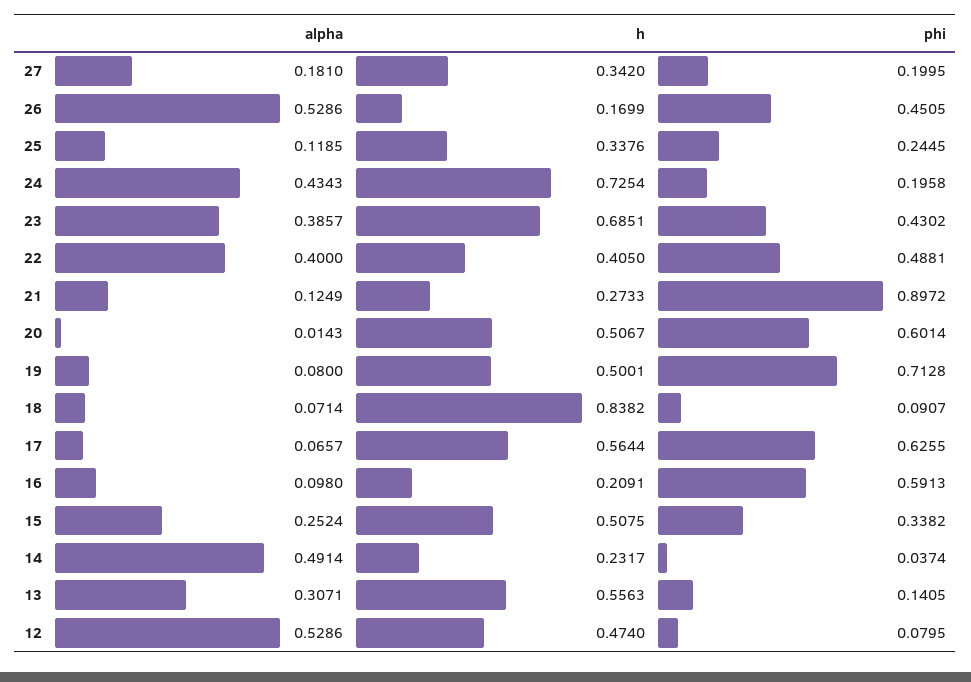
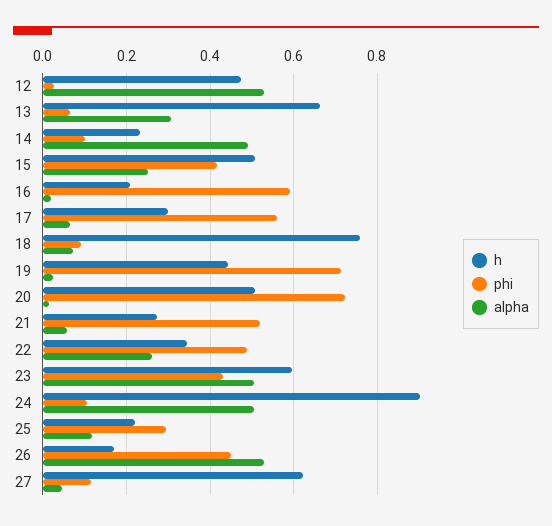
  {
    "alpha": {
-     "27": 0.181,
+     "27": 0.04,
      "26": 0.5286,
      "25": 0.1185,
-     "24": 0.4343,
+     "24": 0.5,
-     "23": 0.3857,
+     "23": 0.5,
-     "22": 0.4,
+     "22": 0.26,
-     "21": 0.1249,
+     "21": 0.06,
      "20": 0.0143,
-     "19": 0.08,
+     "19": 0.02,
      "18": 0.0714,
      "17": 0.0657,
-     "16": 0.098,
+     "16": 0.02,
      "15": 0.2524,
      "14": 0.4914,
      "13": 0.3071,
      "12": 0.5286
    },
    "h": {
-     "27": 0.342,
+     "27": 0.62,
      "26": 0.1699,
-     "25": 0.3376,
+     "25": 0.22,
-     "24": 0.7254,
+     "24": 0.9,
-     "23": 0.6851,
+     "23": 0.6,
-     "22": 0.405,
+     "22": 0.34,
      "21": 0.2733,
      "20": 0.5067,
-     "19": 0.5001,
+     "19": 0.44,
-     "18": 0.8382,
+     "18": 0.76,
-     "17": 0.5644,
+     "17": 0.3,
      "16": 0.2091,
      "15": 0.5075,
      "14": 0.2317,
-     "13": 0.5563,
+     "13": 0.66,
      "12": 0.474
    },
    "phi": {
-     "27": 0.1995,
+     "27": 0.12,
      "26": 0.4505,
-     "25": 0.2445,
+     "25": 0.3,
-     "24": 0.1958,
+     "24": 0.1,
      "23": 0.4302,
      "22": 0.4881,
-     "21": 0.8972,
+     "21": 0.52,
-     "20": 0.6014,
+     "20": 0.72,
      "19": 0.7128,
      "18": 0.0907,
-     "17": 0.6255,
+     "17": 0.56,
      "16": 0.5913,
-     "15": 0.3382,
+     "15": 0.42,
-     "14": 0.0374,
+     "14": 0.1,
-     "13": 0.1405,
+     "13": 0.06,
-     "12": 0.0795
+     "12": 0.02
    }
  }

